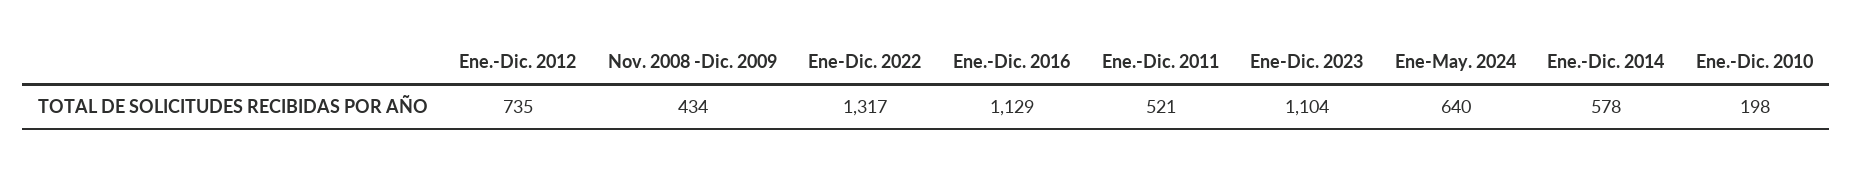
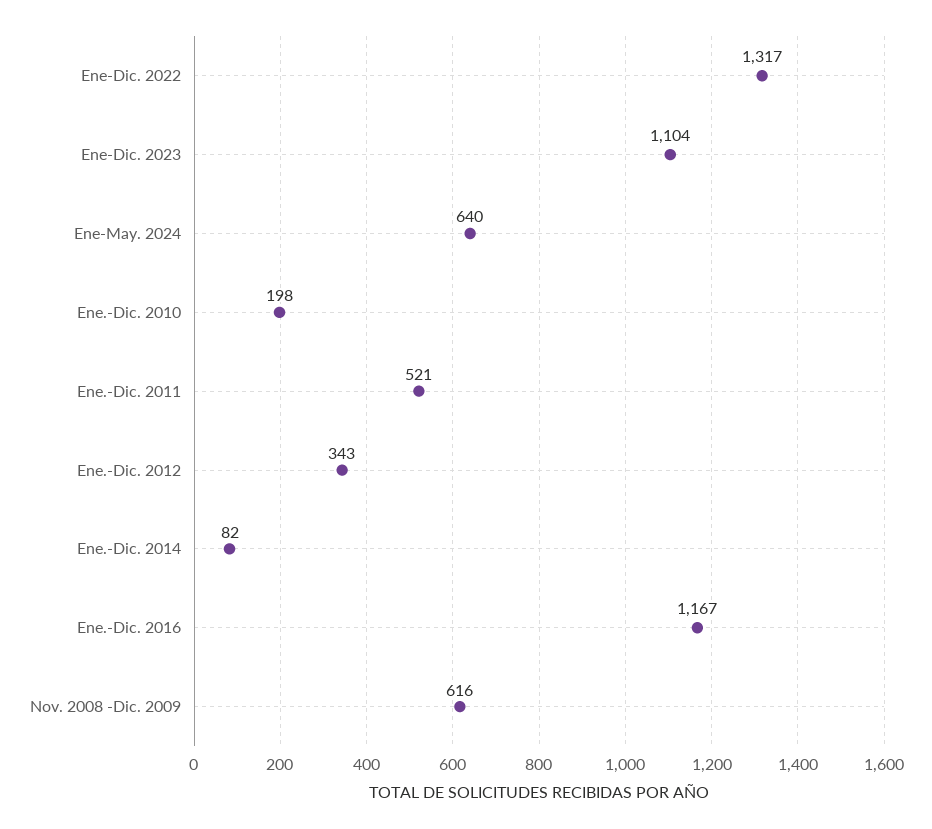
  {
-   "Ene.-Dic. 2012": 735,
+   "Ene.-Dic. 2012": 343,
-   "Nov. 2008 -Dic. 2009": 434,
+   "Nov. 2008 -Dic. 2009": 616,
    "Ene-Dic. 2022": 1317,
-   "Ene.-Dic. 2016": 1129,
+   "Ene.-Dic. 2016": 1167,
    "Ene.-Dic. 2011": 521,
    "Ene-Dic. 2023": 1104,
    "Ene-May. 2024": 640,
-   "Ene.-Dic. 2014": 578,
+   "Ene.-Dic. 2014": 82,
    "Ene.-Dic. 2010": 198
  }

